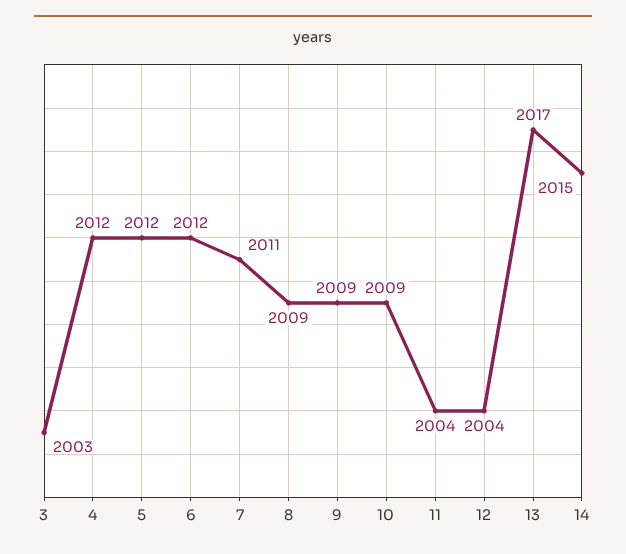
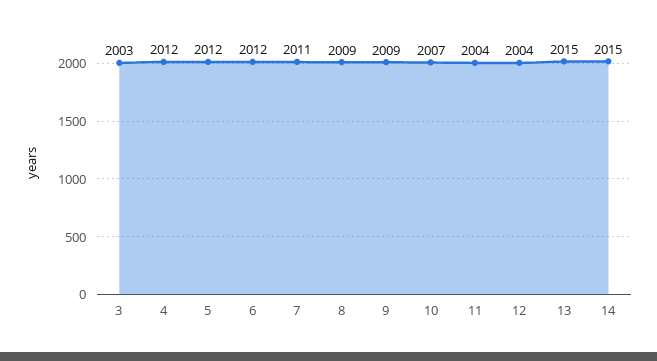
  {
    "3": 2003,
    "4": 2012,
    "5": 2012,
    "6": 2012,
    "7": 2011,
    "8": 2009,
    "9": 2009,
-   "10": 2009,
+   "10": 2007,
    "11": 2004,
    "12": 2004,
-   "13": 2017,
+   "13": 2015,
    "14": 2015
  }

